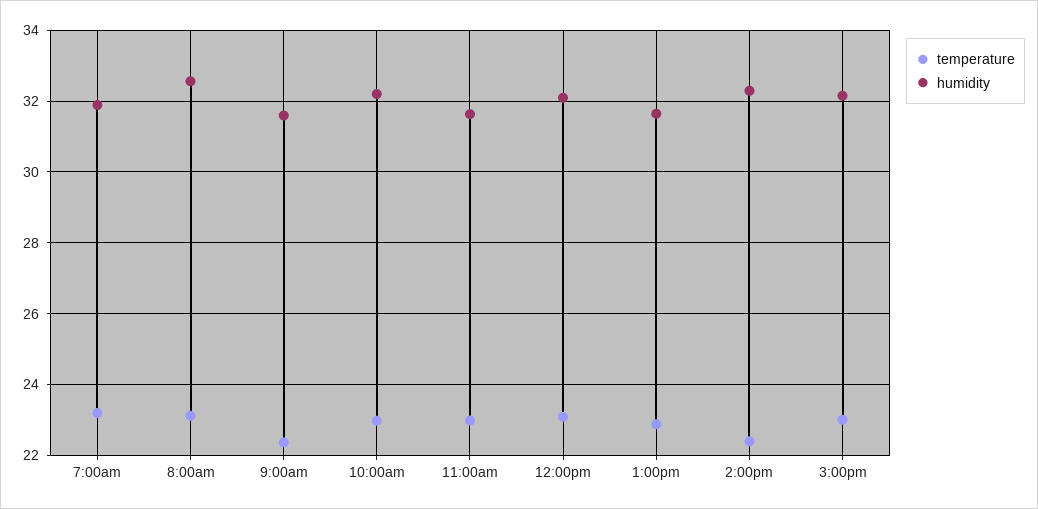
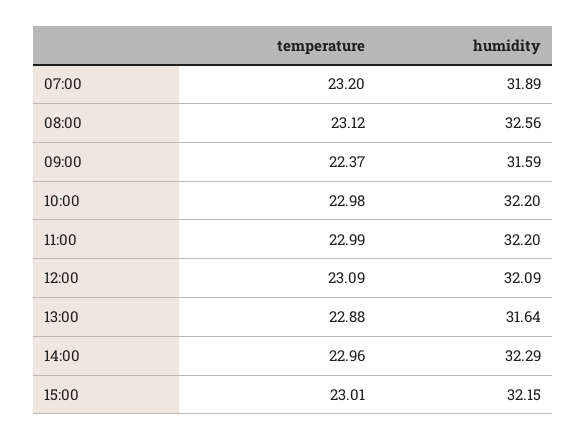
  {
    "temperature": {
      "7:00am": 23.2,
      "8:00am": 23.12,
      "9:00am": 22.37,
      "10:00am": 22.98,
      "11:00am": 22.99,
      "12:00pm": 23.09,
      "1:00pm": 22.88,
-     "2:00pm": 22.4,
+     "2:00pm": 22.96,
      "3:00pm": 23.01
    },
    "humidity": {
      "7:00am": 31.89,
      "8:00am": 32.56,
      "9:00am": 31.59,
      "10:00am": 32.2,
-     "11:00am": 31.6,
+     "11:00am": 32.2,
      "12:00pm": 32.09,
      "1:00pm": 31.64,
      "2:00pm": 32.29,
      "3:00pm": 32.15
    }
  }

